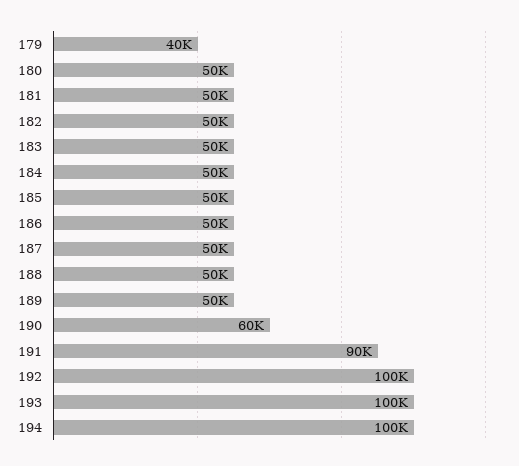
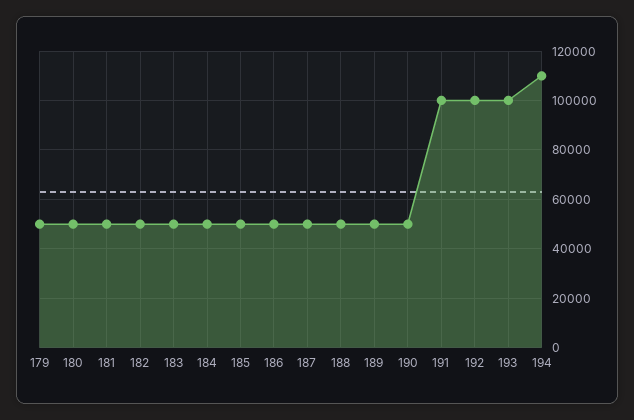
  {
-   "179": 40000,
+   "179": 50000,
    "180": 50000,
    "181": 50000,
    "182": 50000,
    "183": 50000,
    "184": 50000,
    "185": 50000,
    "186": 50000,
    "187": 50000,
    "188": 50000,
    "189": 50000,
-   "190": 60000,
+   "190": 50000,
-   "191": 90000,
+   "191": 100000,
    "192": 100000,
    "193": 100000,
-   "194": 100000
+   "194": 110000
  }

